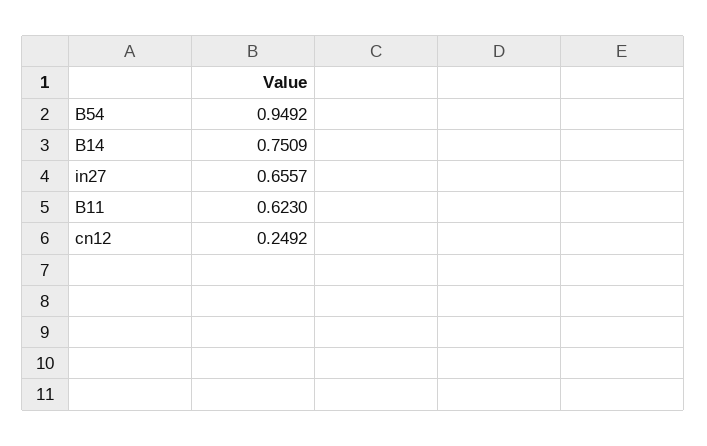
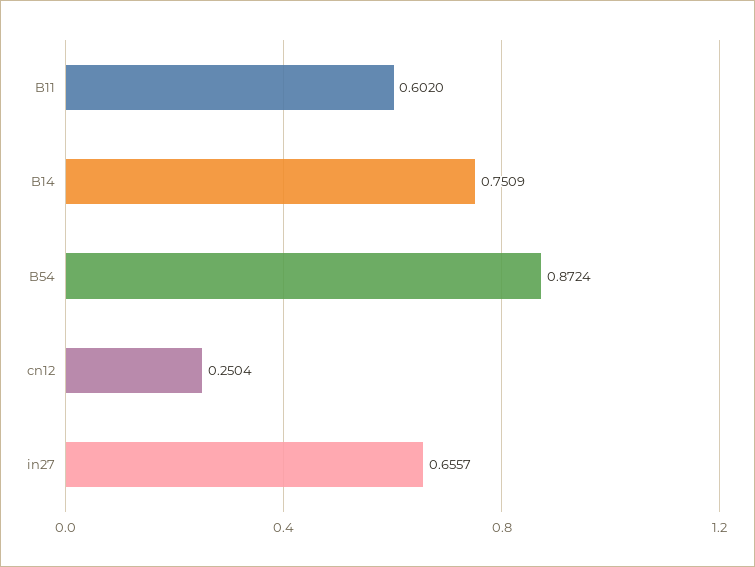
  {
-   "B54": 0.9492,
+   "B54": 0.8724,
    "B14": 0.7509,
    "in27": 0.6557,
-   "B11": 0.623,
+   "B11": 0.602,
-   "cn12": 0.2492
+   "cn12": 0.2504
  }

